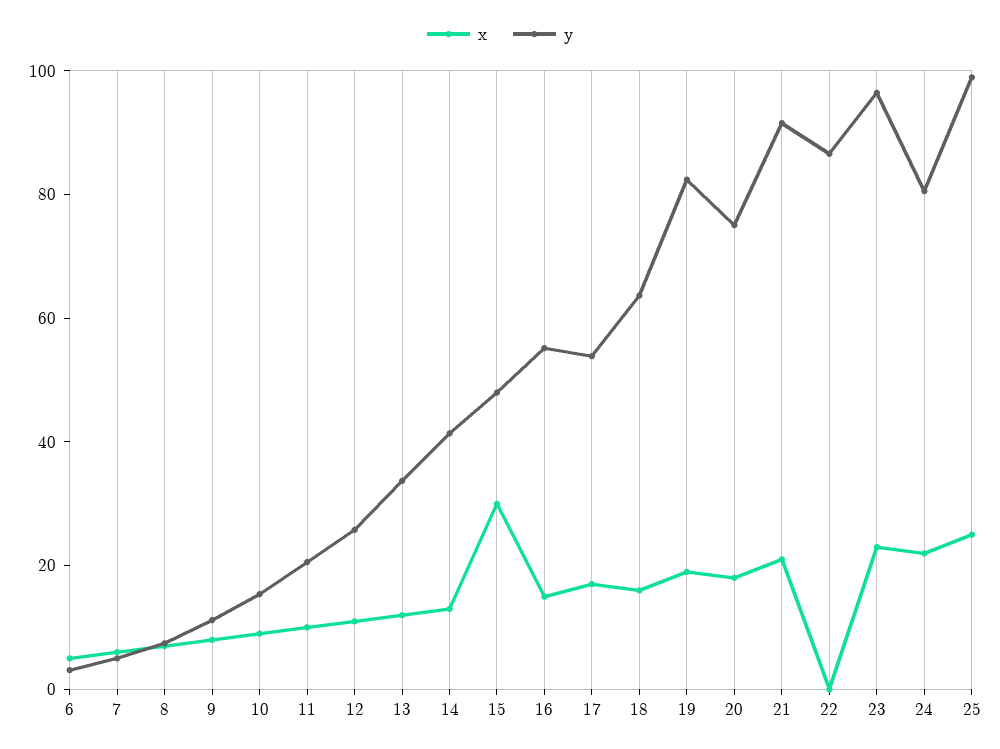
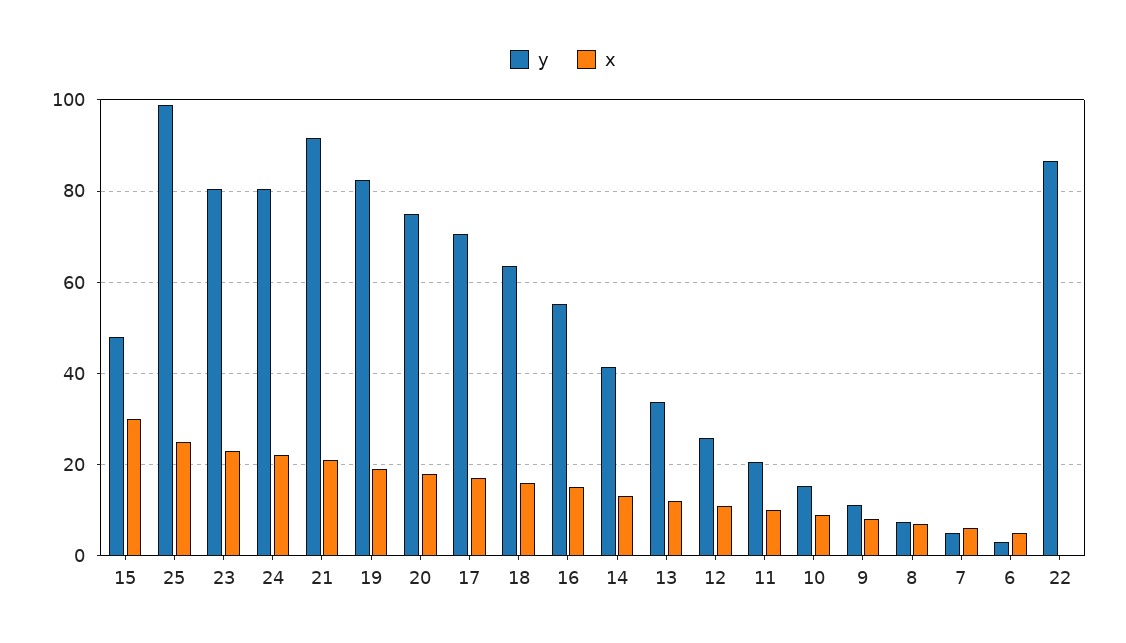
  {
    "x": {
      "6": 6,
      "7": 6,
      "8": 8,
      "9": 8,
      "10": 10,
      "11": 10,
      "12": 12,
      "13": 12,
      "14": 14,
      "15": 30,
      "16": 16,
      "17": 18,
      "18": 16,
      "19": 20,
      "20": 18,
      "21": 22,
      "22": 0,
      "23": 24,
      "24": 22,
      "25": 26
    },
    "y": {
      "6": 4,
      "7": 4,
      "8": 8,
      "9": 12,
      "10": 16,
      "11": 20,
      "12": 26,
      "13": 34,
      "14": 42,
      "15": 48,
      "16": 56,
-     "17": 55,
+     "17": 70,
      "18": 64,
      "19": 82,
      "20": 76,
      "21": 92,
      "22": 86,
-     "23": 95,
+     "23": 80,
      "24": 80,
      "25": 98
    }
  }

